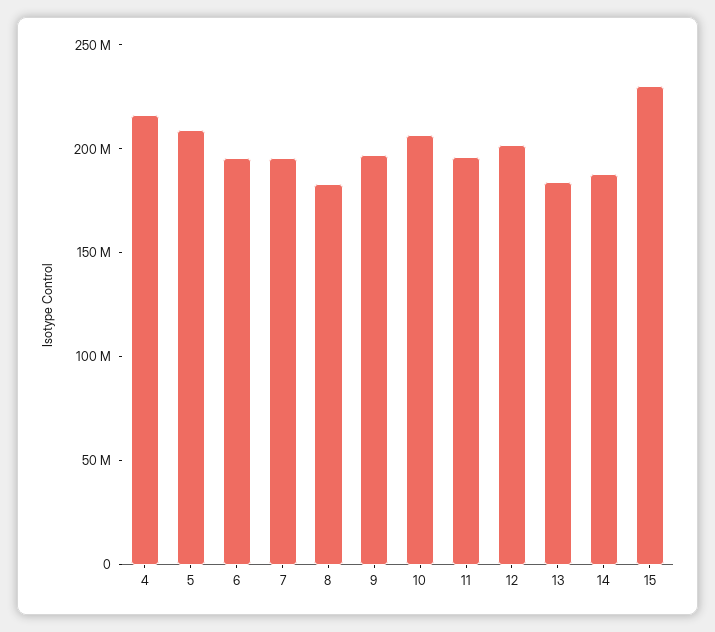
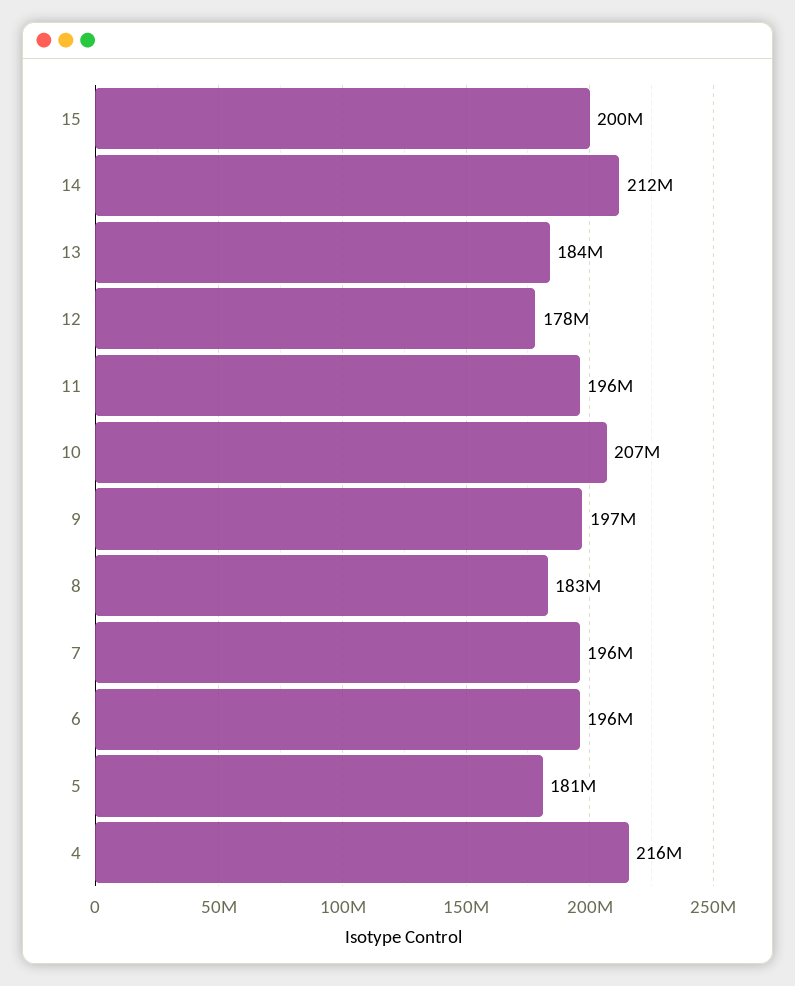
  {
    "4": 216000000,
-   "5": 210000000,
+   "5": 181000000,
    "6": 196000000,
    "7": 196000000,
    "8": 183000000,
    "9": 197000000,
    "10": 207000000,
    "11": 196000000,
-   "12": 200000000,
+   "12": 178000000,
    "13": 184000000,
-   "14": 190000000,
+   "14": 212000000,
-   "15": 230000000
+   "15": 200000000
  }

